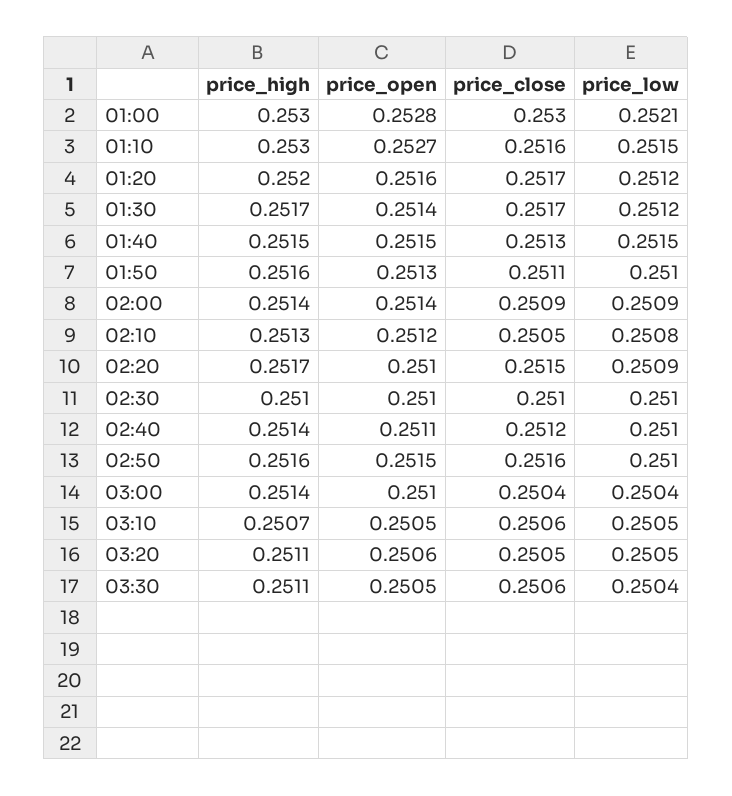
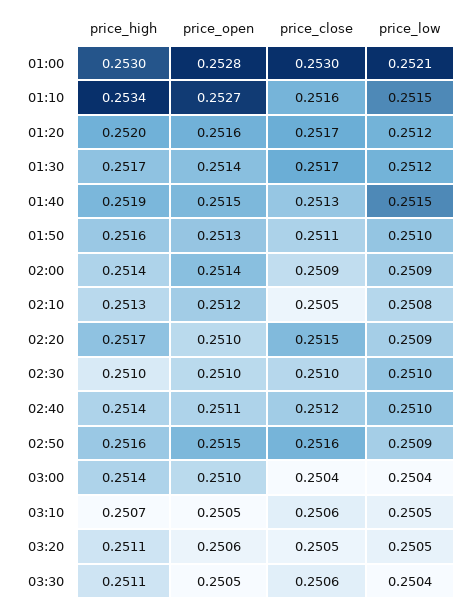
  {
    "price_high": {
      "01:00": 0.253,
-     "01:10": 0.253,
+     "01:10": 0.2534,
      "01:20": 0.252,
      "01:30": 0.2517,
-     "01:40": 0.2515,
+     "01:40": 0.2519,
      "01:50": 0.2516,
      "02:00": 0.2514,
      "02:10": 0.2513,
      "02:20": 0.2517,
      "02:30": 0.251,
      "02:40": 0.2514,
      "02:50": 0.2516,
      "03:00": 0.2514,
      "03:10": 0.2507,
      "03:20": 0.2511,
      "03:30": 0.2511
    },
    "price_open": {
      "01:00": 0.2528,
      "01:10": 0.2527,
      "01:20": 0.2516,
      "01:30": 0.2514,
      "01:40": 0.2515,
      "01:50": 0.2513,
      "02:00": 0.2514,
      "02:10": 0.2512,
      "02:20": 0.251,
      "02:30": 0.251,
      "02:40": 0.2511,
      "02:50": 0.2515,
      "03:00": 0.251,
      "03:10": 0.2505,
      "03:20": 0.2506,
      "03:30": 0.2505
    },
    "price_close": {
      "01:00": 0.253,
      "01:10": 0.2516,
      "01:20": 0.2517,
      "01:30": 0.2517,
      "01:40": 0.2513,
      "01:50": 0.2511,
      "02:00": 0.2509,
      "02:10": 0.2505,
      "02:20": 0.2515,
      "02:30": 0.251,
      "02:40": 0.2512,
      "02:50": 0.2516,
      "03:00": 0.2504,
      "03:10": 0.2506,
      "03:20": 0.2505,
      "03:30": 0.2506
    },
    "price_low": {
      "01:00": 0.2521,
      "01:10": 0.2515,
      "01:20": 0.2512,
      "01:30": 0.2512,
      "01:40": 0.2515,
      "01:50": 0.251,
      "02:00": 0.2509,
      "02:10": 0.2508,
      "02:20": 0.2509,
      "02:30": 0.251,
      "02:40": 0.251,
-     "02:50": 0.251,
+     "02:50": 0.2509,
      "03:00": 0.2504,
      "03:10": 0.2505,
      "03:20": 0.2505,
      "03:30": 0.2504
    }
  }

